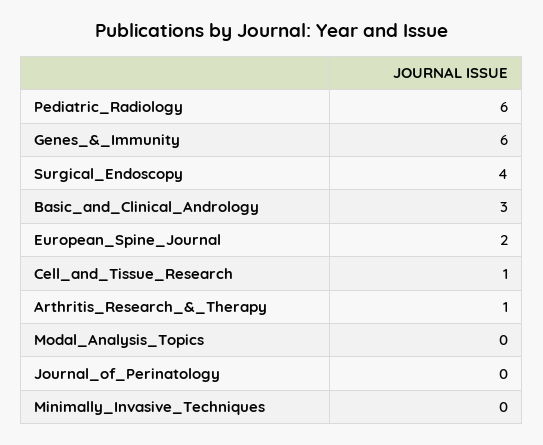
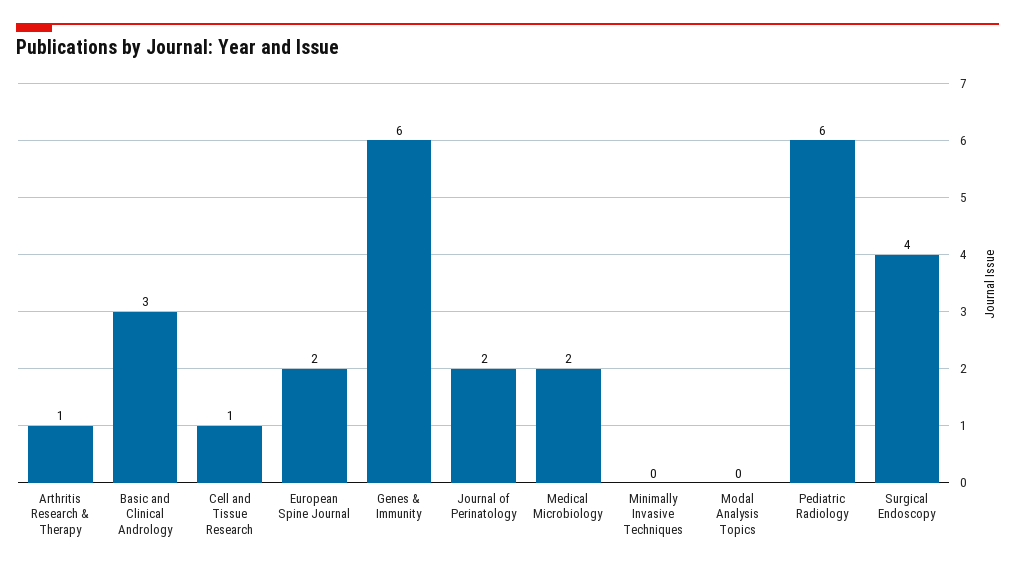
  {
    "Pediatric_Radiology": 6,
    "Genes_&_Immunity": 6,
    "Surgical_Endoscopy": 4,
    "Basic_and_Clinical_Andrology": 3,
    "European_Spine_Journal": 2,
    "Cell_and_Tissue_Research": 1,
    "Arthritis_Research_&_Therapy": 1,
    "Modal_Analysis_Topics": 0,
-   "Journal_of_Perinatology": 0,
+   "Journal_of_Perinatology": 2,
-   "Minimally_Invasive_Techniques": 0
+   "Minimally_Invasive_Techniques": 0,
+   "Medical Microbiology": 2
  }

